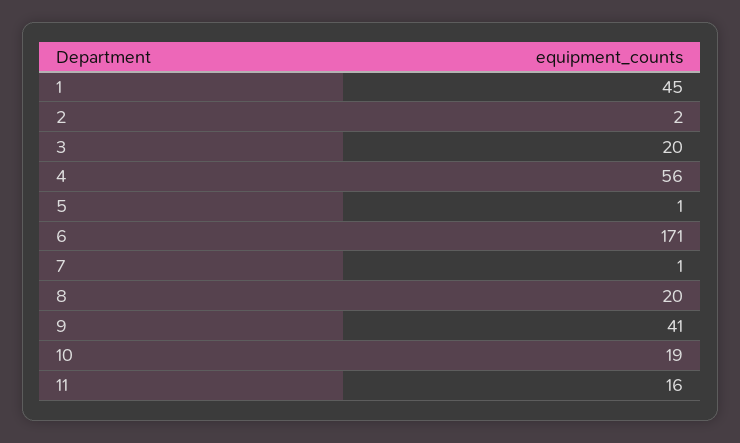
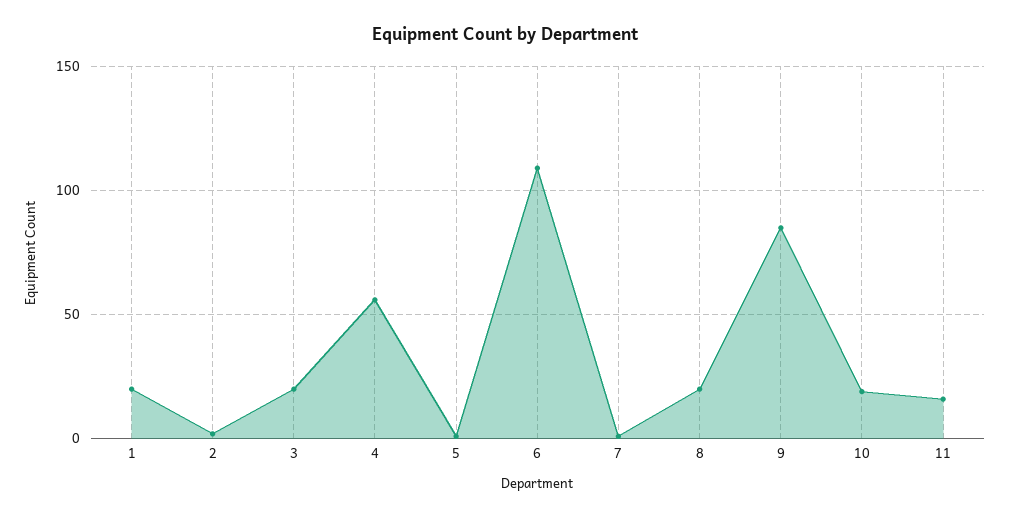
  {
-   "1": 45,
+   "1": 20,
    "2": 2,
    "3": 20,
    "4": 56,
    "5": 1,
-   "6": 171,
+   "6": 110,
    "7": 1,
    "8": 20,
-   "9": 41,
+   "9": 85,
    "10": 19,
    "11": 16
  }

